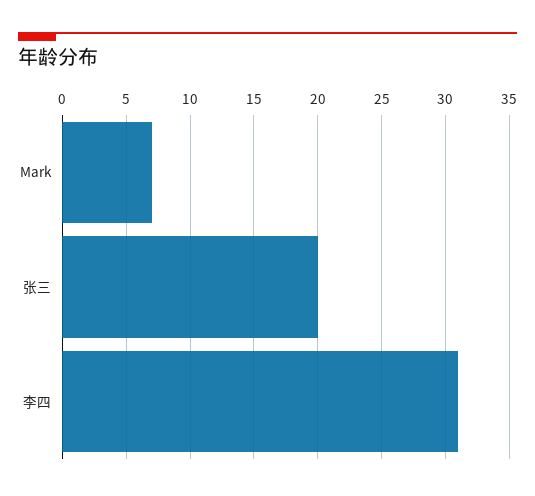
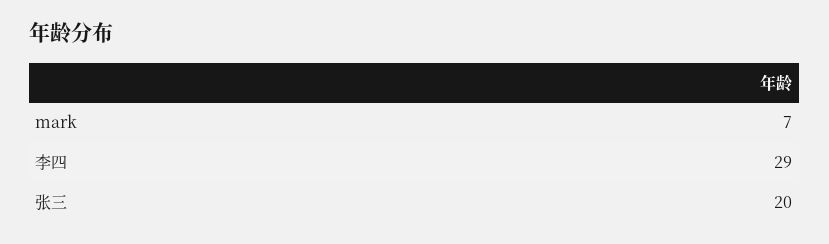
  {
    "Mark": 7,
    "张三": 20,
-   "李四": 31
+   "李四": 29
  }

